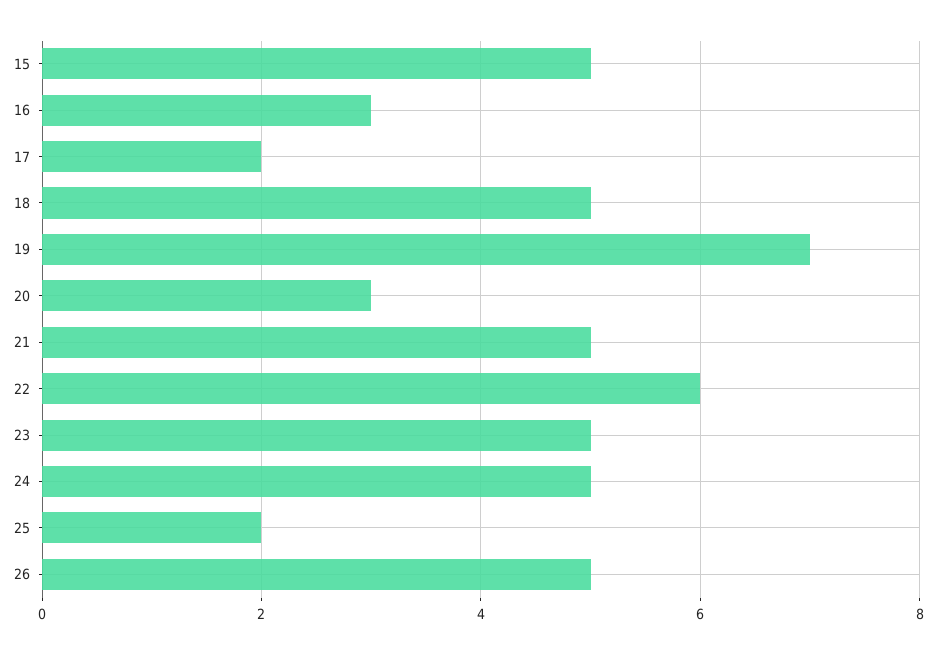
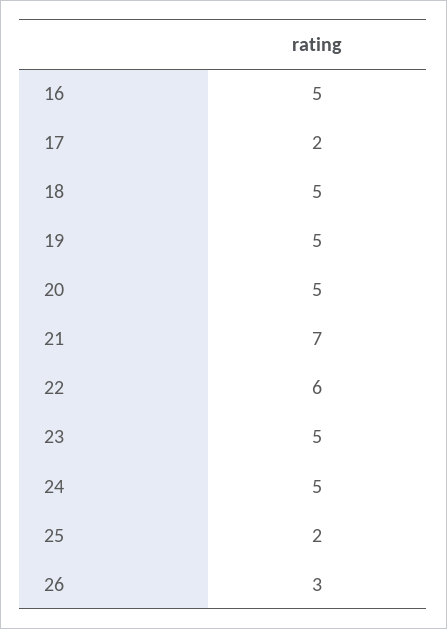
  {
-   "15": 5,
-   "16": 3,
+   "16": 5,
    "17": 2,
    "18": 5,
-   "19": 7,
+   "19": 5,
-   "20": 3,
+   "20": 5,
-   "21": 5,
+   "21": 7,
    "22": 6,
    "23": 5,
    "24": 5,
    "25": 2,
-   "26": 5
+   "26": 3
  }

